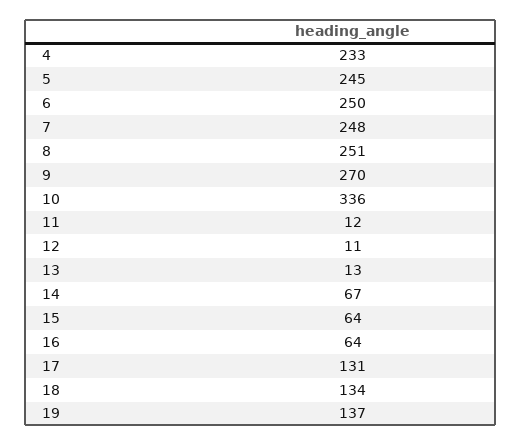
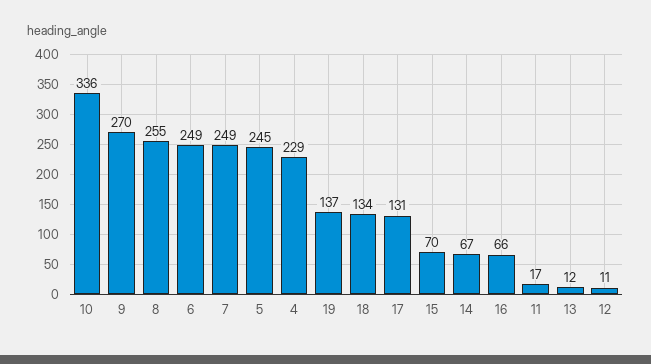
  {
-   "4": 233,
+   "4": 229,
    "5": 245,
-   "6": 250,
+   "6": 249,
-   "7": 248,
+   "7": 249,
-   "8": 251,
+   "8": 255,
    "9": 270,
    "10": 336,
-   "11": 12,
+   "11": 17,
    "12": 11,
-   "13": 13,
+   "13": 12,
    "14": 67,
-   "15": 64,
+   "15": 70,
-   "16": 64,
+   "16": 66,
    "17": 131,
    "18": 134,
    "19": 137
  }

